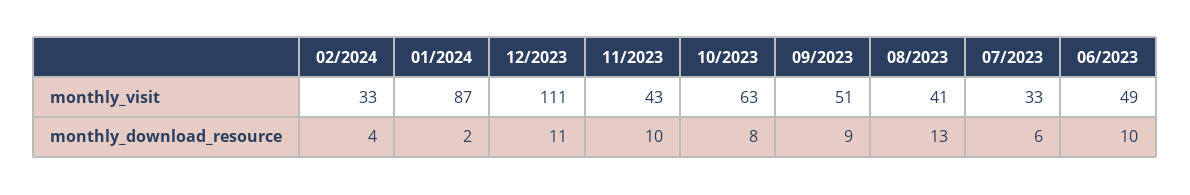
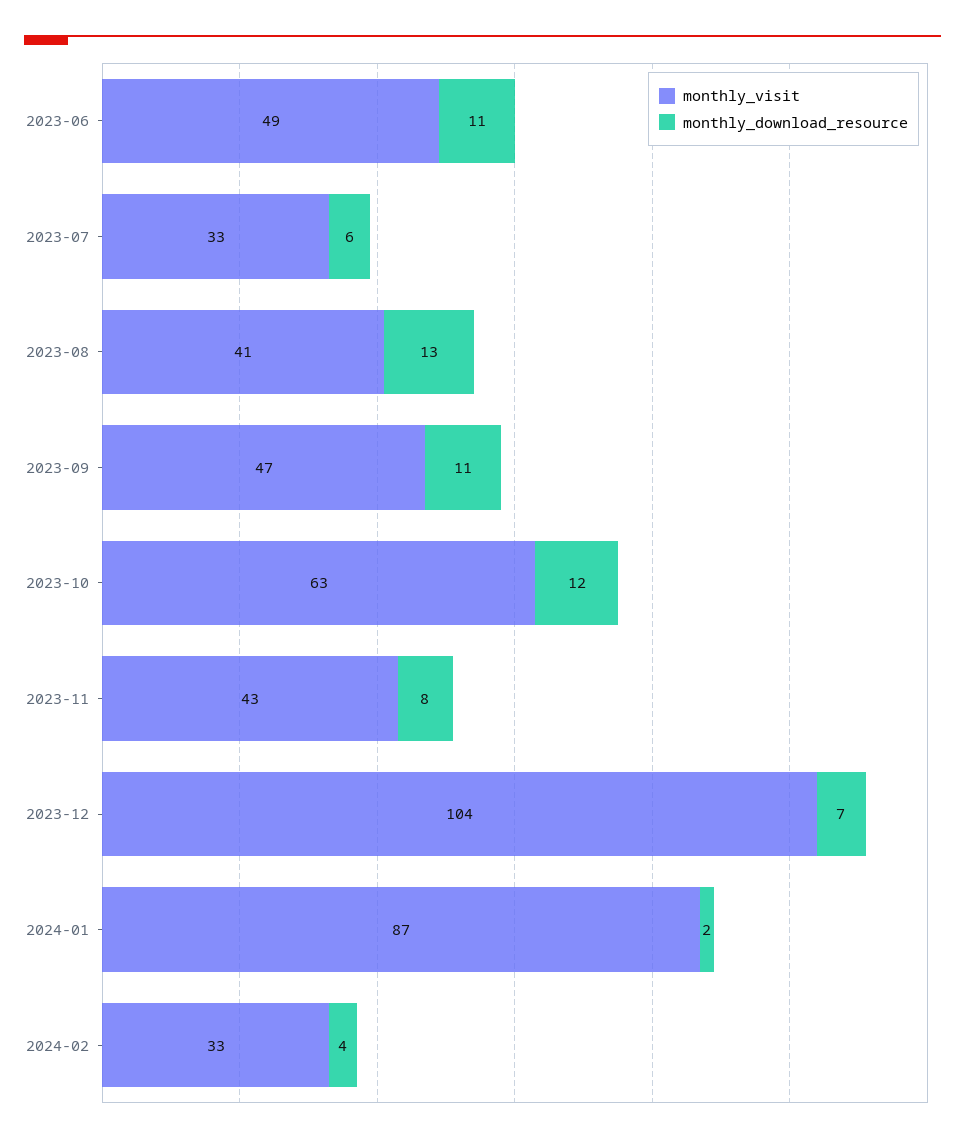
  {
    "monthly_visit": {
      "02/2024": 33,
      "01/2024": 87,
-     "12/2023": 111,
+     "12/2023": 104,
      "11/2023": 43,
      "10/2023": 63,
-     "09/2023": 51,
+     "09/2023": 47,
      "08/2023": 41,
      "07/2023": 33,
      "06/2023": 49
    },
    "monthly_download_resource": {
      "02/2024": 4,
      "01/2024": 2,
-     "12/2023": 11,
+     "12/2023": 7,
-     "11/2023": 10,
+     "11/2023": 8,
-     "10/2023": 8,
+     "10/2023": 12,
-     "09/2023": 9,
+     "09/2023": 11,
      "08/2023": 13,
      "07/2023": 6,
-     "06/2023": 10
+     "06/2023": 11
    }
  }

